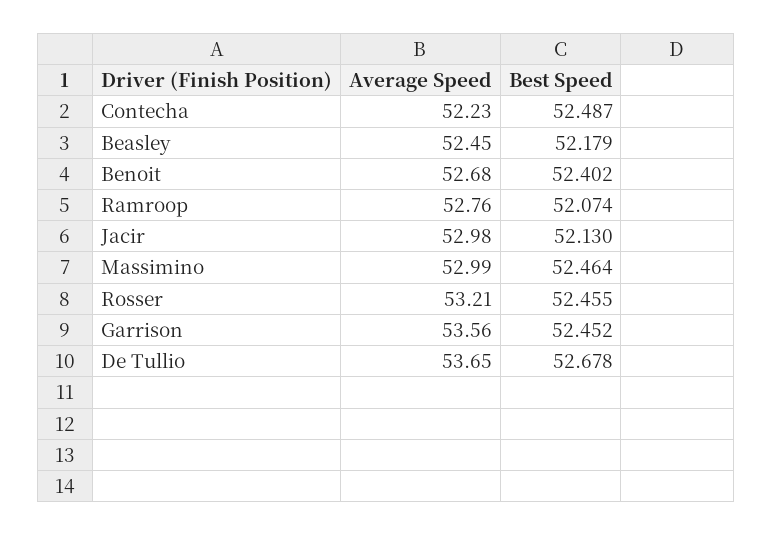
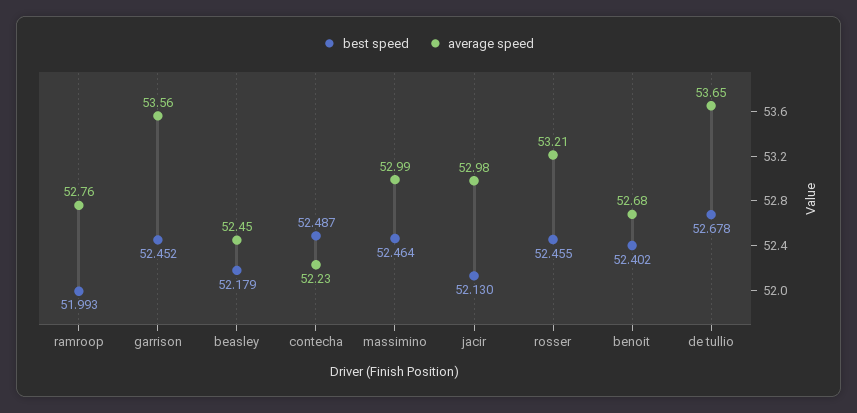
  {
    "Average Speed": {
      "Contecha": 52.23,
      "Beasley": 52.45,
      "Benoit": 52.68,
      "Ramroop": 52.76,
      "Jacir": 52.98,
      "Massimino": 52.99,
      "Rosser": 53.21,
      "Garrison": 53.56,
      "De Tullio": 53.65
    },
    "Best Speed": {
      "Contecha": 52.487,
      "Beasley": 52.179,
      "Benoit": 52.402,
-     "Ramroop": 52.074,
+     "Ramroop": 51.993,
      "Jacir": 52.13,
      "Massimino": 52.464,
      "Rosser": 52.455,
      "Garrison": 52.452,
      "De Tullio": 52.678
    }
  }

